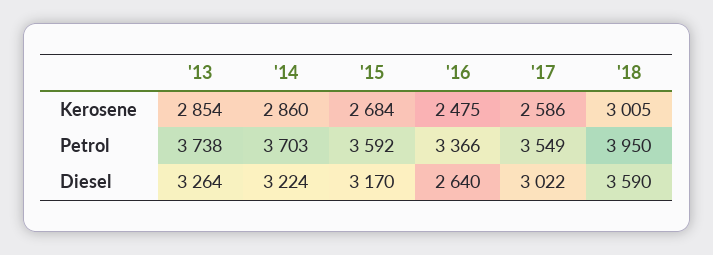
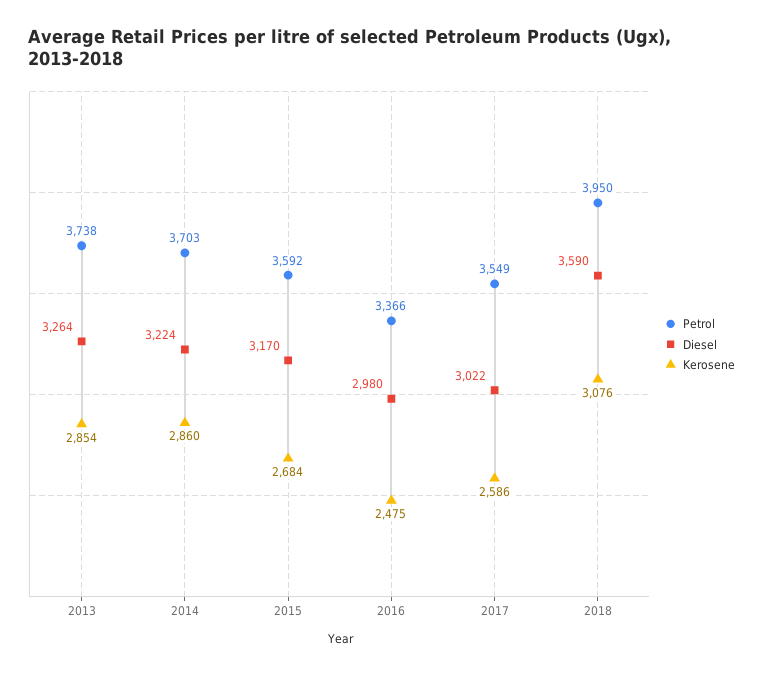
  {
    "Kerosene": {
      "'13": 2854,
      "'14": 2860,
      "'15": 2684,
      "'16": 2475,
      "'17": 2586,
-     "'18": 3005
+     "'18": 3076
    },
    "Petrol": {
      "'13": 3738,
      "'14": 3703,
      "'15": 3592,
      "'16": 3366,
      "'17": 3549,
      "'18": 3950
    },
    "Diesel": {
      "'13": 3264,
      "'14": 3224,
      "'15": 3170,
-     "'16": 2640,
+     "'16": 2980,
      "'17": 3022,
      "'18": 3590
    }
  }

